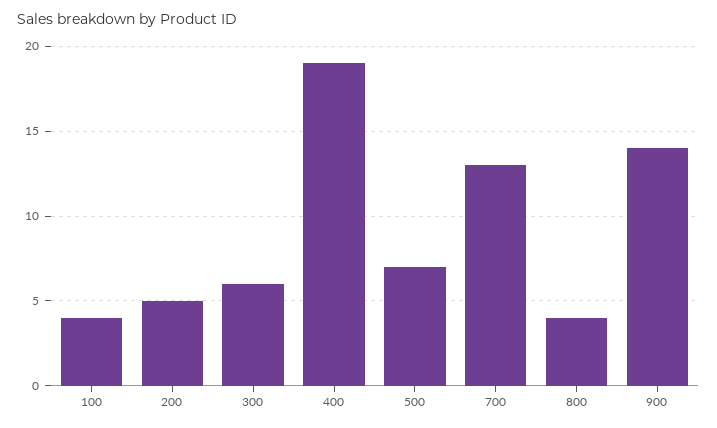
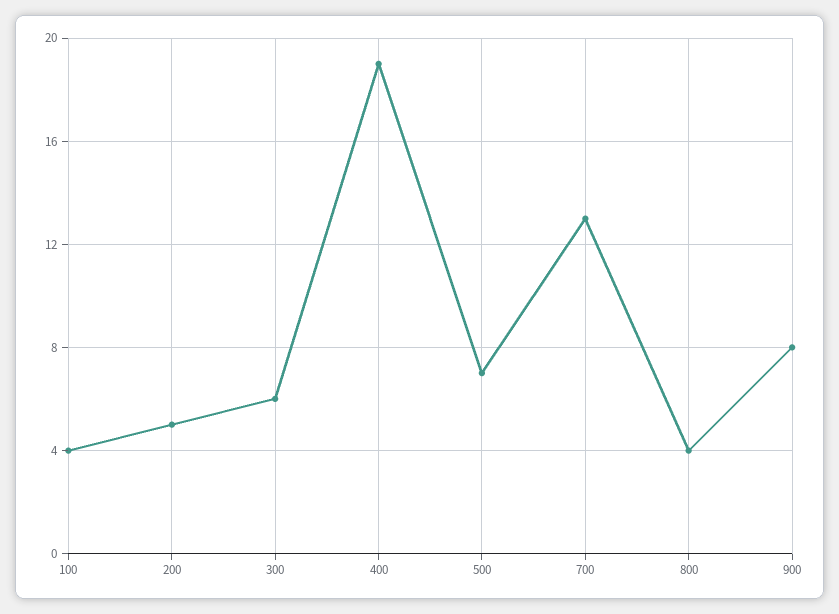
  {
    "100": 4,
    "200": 5,
    "300": 6,
    "400": 19,
    "500": 7,
    "700": 13,
    "800": 4,
-   "900": 14
+   "900": 8
  }

